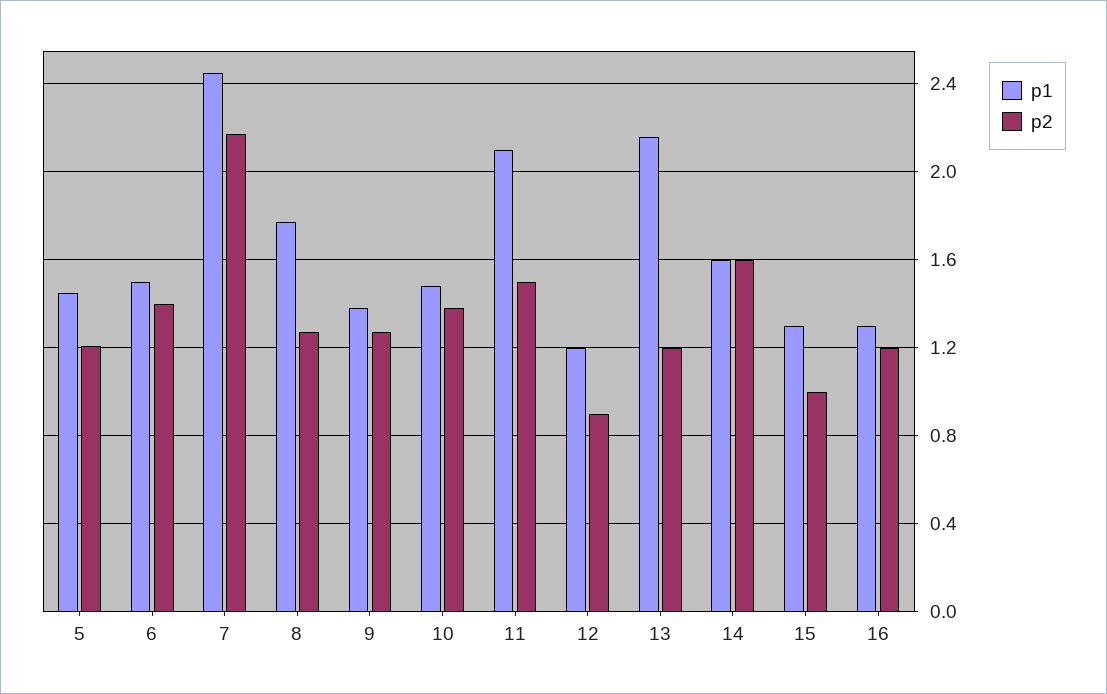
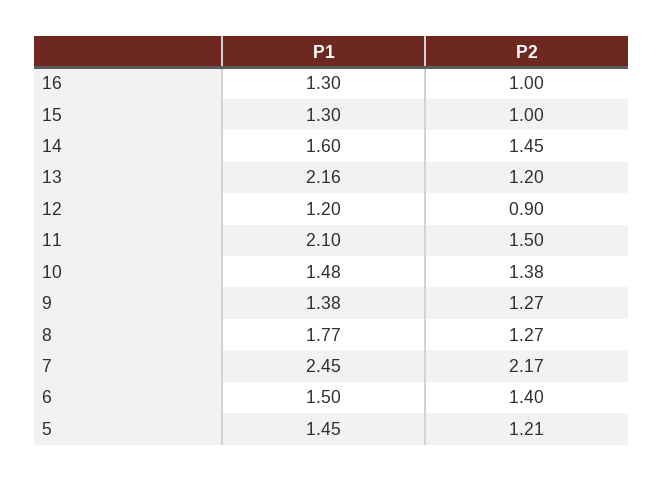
  {
    "p1": {
      "5": 1.45,
      "6": 1.5,
      "7": 2.45,
      "8": 1.77,
      "9": 1.38,
      "10": 1.48,
      "11": 2.1,
      "12": 1.2,
      "13": 2.16,
      "14": 1.6,
      "15": 1.3,
      "16": 1.3
    },
    "p2": {
      "5": 1.21,
      "6": 1.4,
      "7": 2.17,
      "8": 1.27,
      "9": 1.27,
      "10": 1.38,
      "11": 1.5,
      "12": 0.9,
      "13": 1.2,
-     "14": 1.6,
+     "14": 1.45,
      "15": 1,
-     "16": 1.2
+     "16": 1
    }
  }

